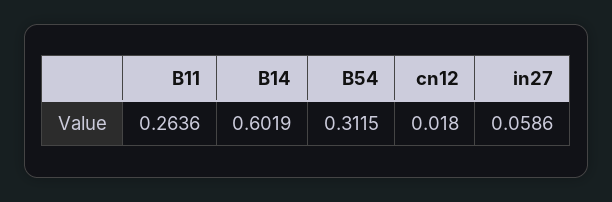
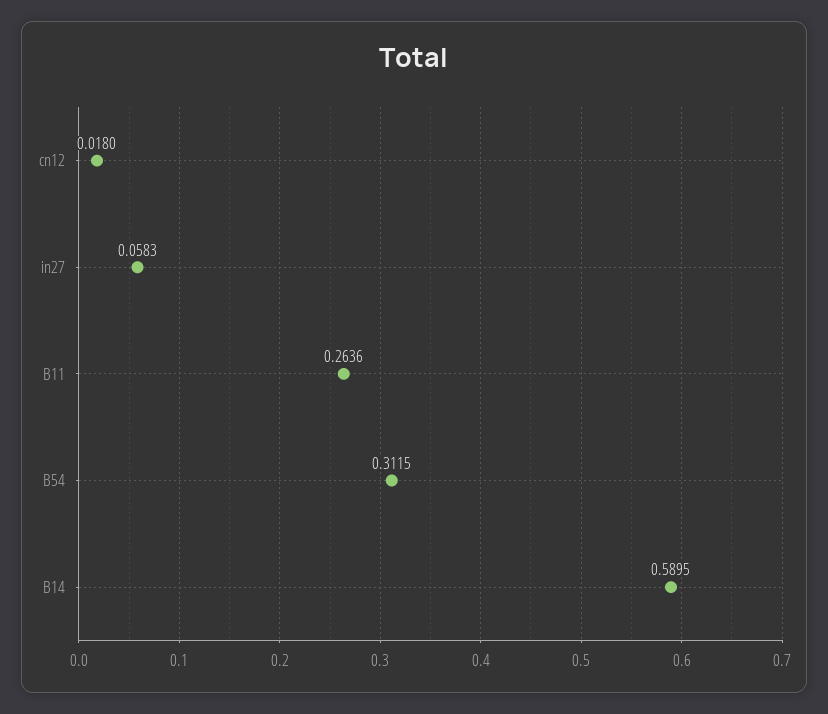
  {
    "B11": 0.2636,
-   "B14": 0.6019,
+   "B14": 0.5895,
    "B54": 0.3115,
    "cn12": 0.018,
-   "in27": 0.0586
+   "in27": 0.0583
  }

